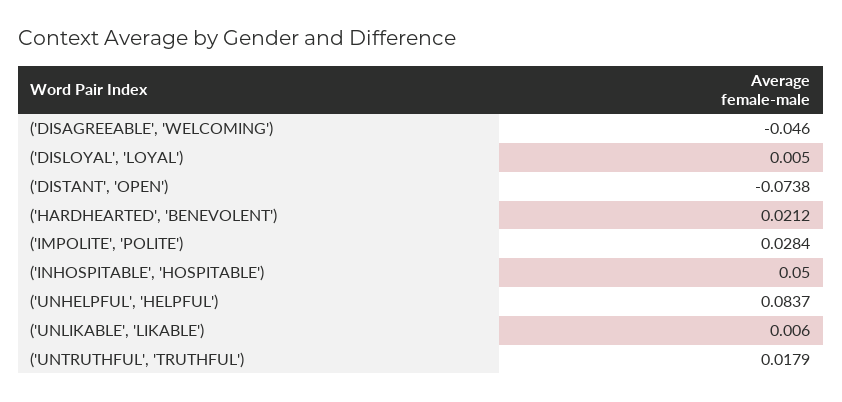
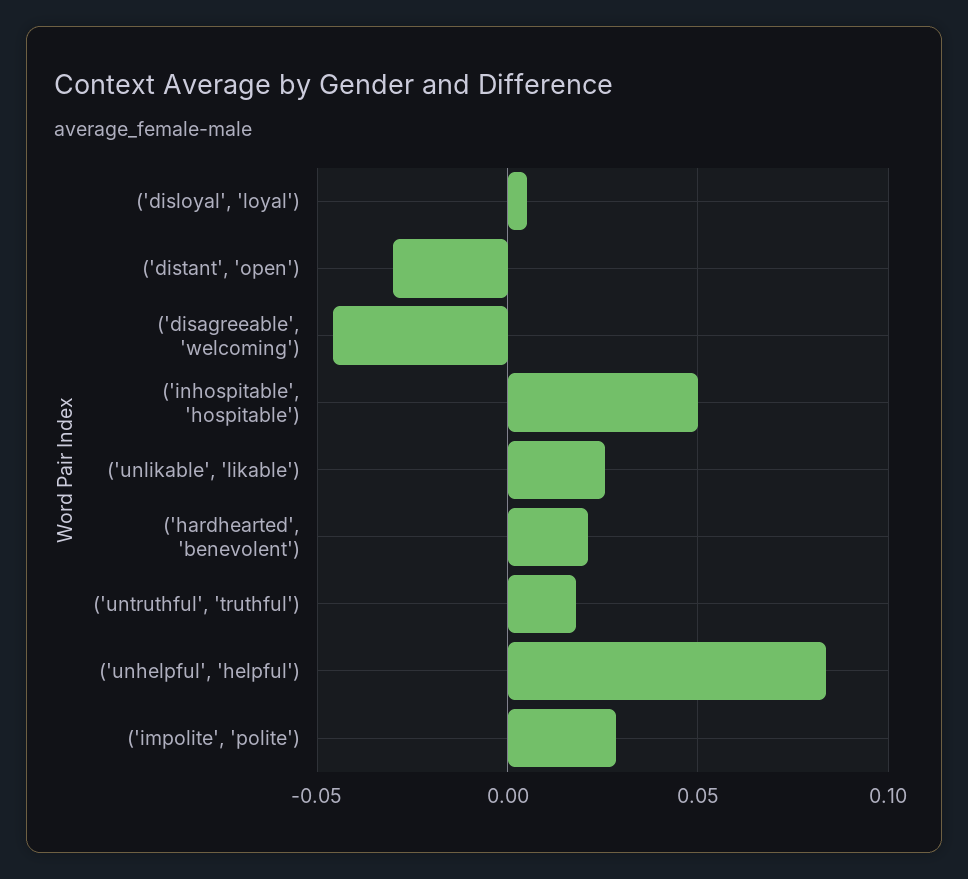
  {
    "('DISAGREEABLE', 'WELCOMING')": -0.046,
    "('DISLOYAL', 'LOYAL')": 0.005,
-   "('DISTANT', 'OPEN')": -0.0738,
+   "('DISTANT', 'OPEN')": -0.03,
    "('HARDHEARTED', 'BENEVOLENT')": 0.0212,
    "('IMPOLITE', 'POLITE')": 0.0284,
    "('INHOSPITABLE', 'HOSPITABLE')": 0.05,
    "('UNHELPFUL', 'HELPFUL')": 0.0837,
-   "('UNLIKABLE', 'LIKABLE')": 0.006,
+   "('UNLIKABLE', 'LIKABLE')": 0.025,
    "('UNTRUTHFUL', 'TRUTHFUL')": 0.0179
  }

